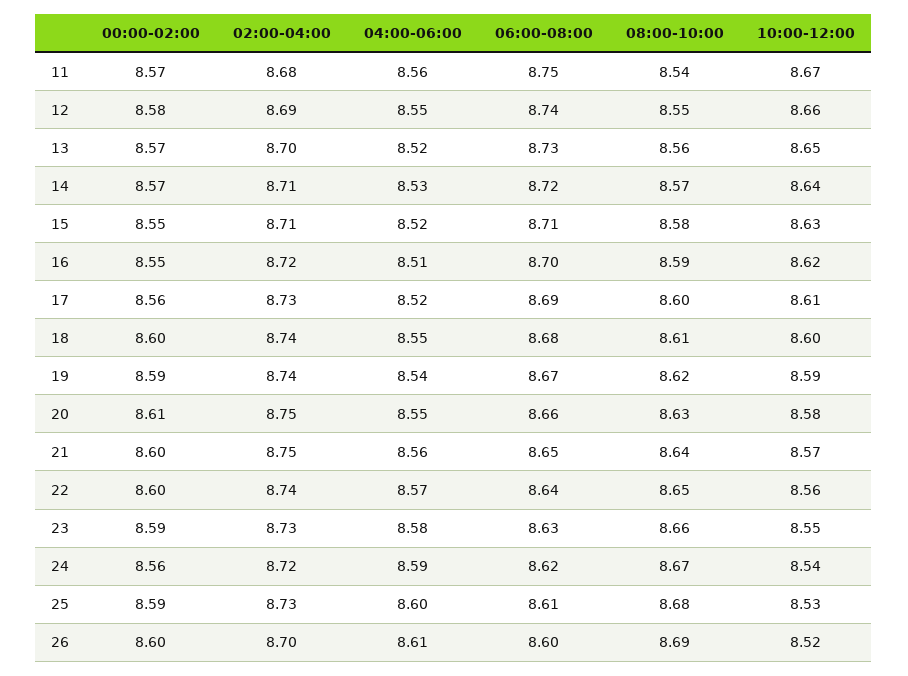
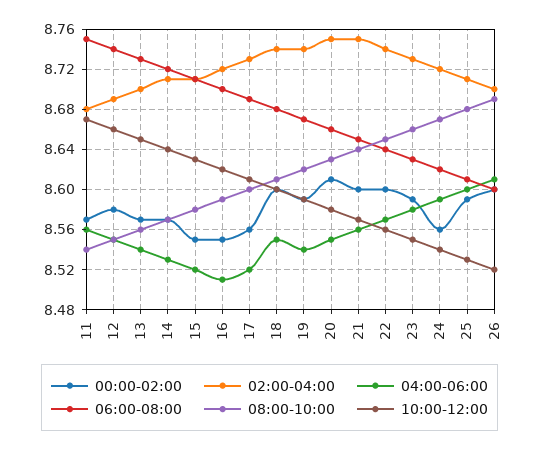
  {
    "00:00-02:00": {
      "11": 8.57,
      "12": 8.58,
      "13": 8.57,
      "14": 8.57,
      "15": 8.55,
      "16": 8.55,
      "17": 8.56,
      "18": 8.6,
      "19": 8.59,
      "20": 8.61,
      "21": 8.6,
      "22": 8.6,
      "23": 8.59,
      "24": 8.56,
      "25": 8.59,
      "26": 8.6
    },
    "02:00-04:00": {
      "11": 8.68,
      "12": 8.69,
      "13": 8.7,
      "14": 8.71,
      "15": 8.71,
      "16": 8.72,
      "17": 8.73,
      "18": 8.74,
      "19": 8.74,
      "20": 8.75,
      "21": 8.75,
      "22": 8.74,
      "23": 8.73,
      "24": 8.72,
-     "25": 8.73,
+     "25": 8.71,
      "26": 8.7
    },
    "04:00-06:00": {
      "11": 8.56,
      "12": 8.55,
-     "13": 8.52,
+     "13": 8.54,
      "14": 8.53,
      "15": 8.52,
      "16": 8.51,
      "17": 8.52,
      "18": 8.55,
      "19": 8.54,
      "20": 8.55,
      "21": 8.56,
      "22": 8.57,
      "23": 8.58,
      "24": 8.59,
      "25": 8.6,
      "26": 8.61
    },
    "06:00-08:00": {
      "11": 8.75,
      "12": 8.74,
      "13": 8.73,
      "14": 8.72,
      "15": 8.71,
      "16": 8.7,
      "17": 8.69,
      "18": 8.68,
      "19": 8.67,
      "20": 8.66,
      "21": 8.65,
      "22": 8.64,
      "23": 8.63,
      "24": 8.62,
      "25": 8.61,
      "26": 8.6
    },
    "08:00-10:00": {
      "11": 8.54,
      "12": 8.55,
      "13": 8.56,
      "14": 8.57,
      "15": 8.58,
      "16": 8.59,
      "17": 8.6,
      "18": 8.61,
      "19": 8.62,
      "20": 8.63,
      "21": 8.64,
      "22": 8.65,
      "23": 8.66,
      "24": 8.67,
      "25": 8.68,
      "26": 8.69
    },
    "10:00-12:00": {
      "11": 8.67,
      "12": 8.66,
      "13": 8.65,
      "14": 8.64,
      "15": 8.63,
      "16": 8.62,
      "17": 8.61,
      "18": 8.6,
      "19": 8.59,
      "20": 8.58,
      "21": 8.57,
      "22": 8.56,
      "23": 8.55,
      "24": 8.54,
      "25": 8.53,
      "26": 8.52
    }
  }

